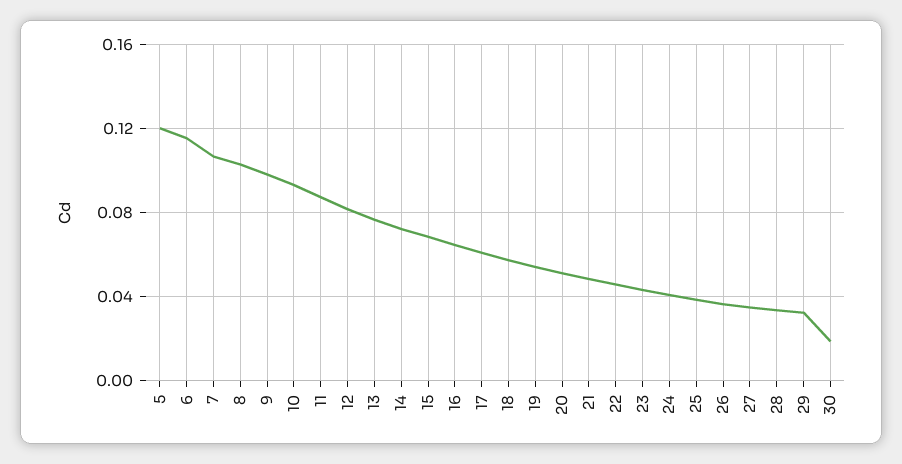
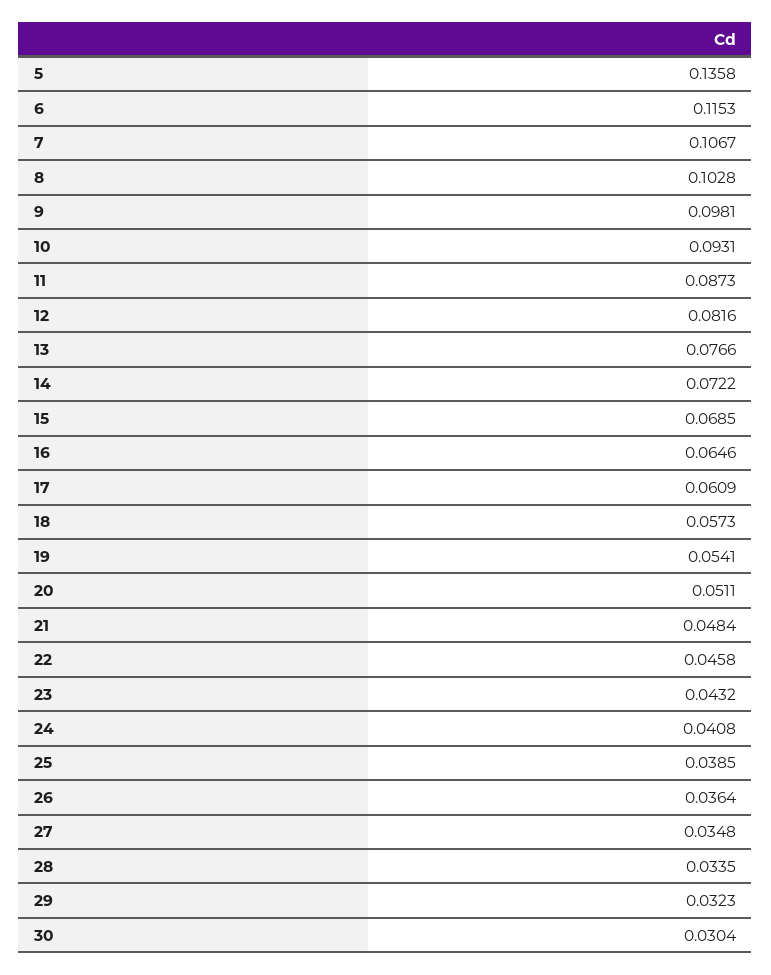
  {
-   "5": 0.12,
+   "5": 0.1358,
    "6": 0.1153,
    "7": 0.1067,
    "8": 0.1028,
    "9": 0.0981,
    "10": 0.0931,
    "11": 0.0873,
    "12": 0.0816,
    "13": 0.0766,
    "14": 0.0722,
    "15": 0.0685,
    "16": 0.0646,
    "17": 0.0609,
    "18": 0.0573,
    "19": 0.0541,
    "20": 0.0511,
    "21": 0.0484,
    "22": 0.0458,
    "23": 0.0432,
    "24": 0.0408,
    "25": 0.0385,
    "26": 0.0364,
    "27": 0.0348,
    "28": 0.0335,
    "29": 0.0323,
-   "30": 0.02
+   "30": 0.0304
  }

